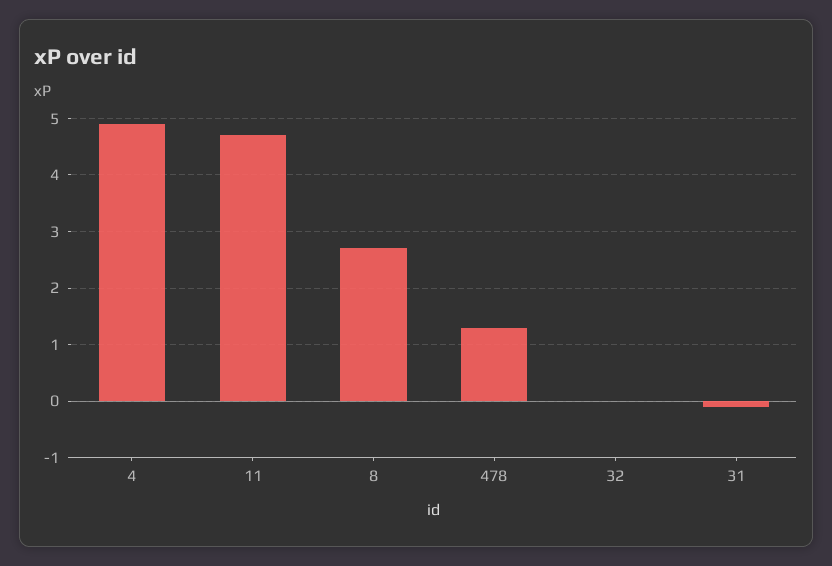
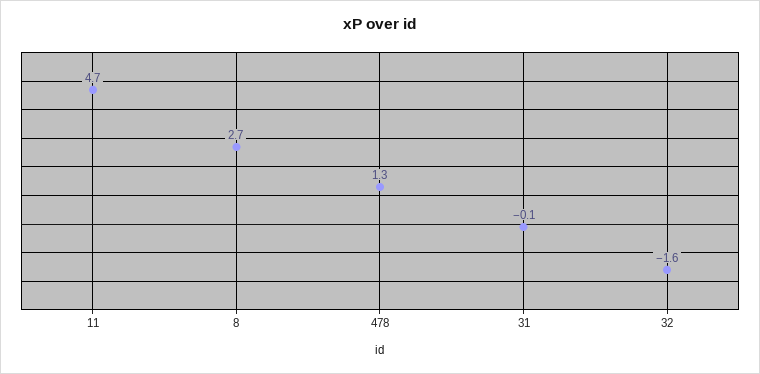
  {
-   "4": 5,
    "11": 4.7,
    "8": 2.7,
    "478": 1.3,
-   "32": 0,
+   "32": -1.6,
    "31": -0.1
  }

